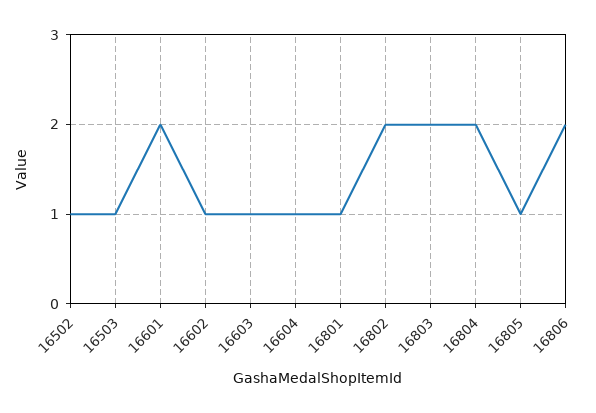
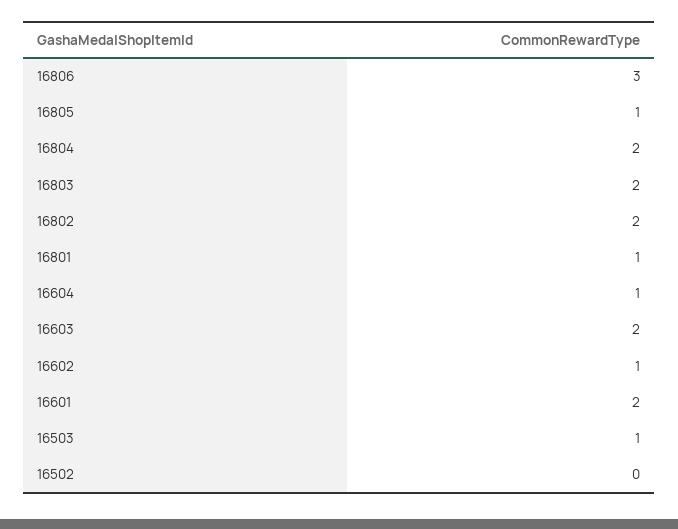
  {
-   "16502": 1,
+   "16502": 0,
    "16503": 1,
    "16601": 2,
    "16602": 1,
-   "16603": 1,
+   "16603": 2,
    "16604": 1,
    "16801": 1,
    "16802": 2,
    "16803": 2,
    "16804": 2,
    "16805": 1,
-   "16806": 2
+   "16806": 3
  }

